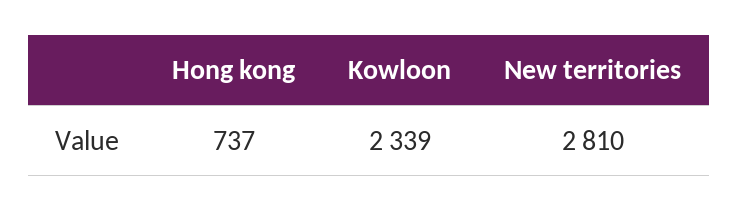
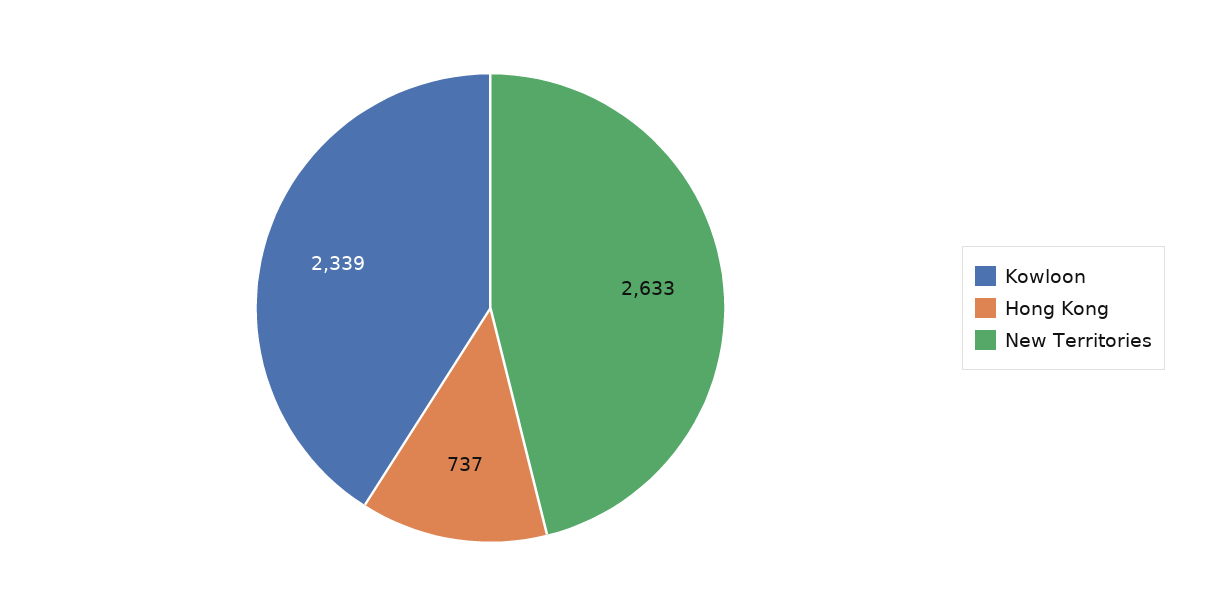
  {
    "Hong kong": 737,
    "Kowloon": 2339,
-   "New territories": 2810
+   "New territories": 2633
  }

